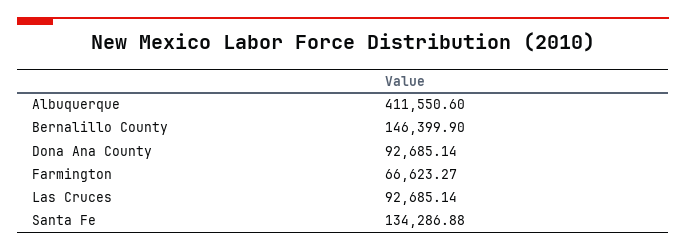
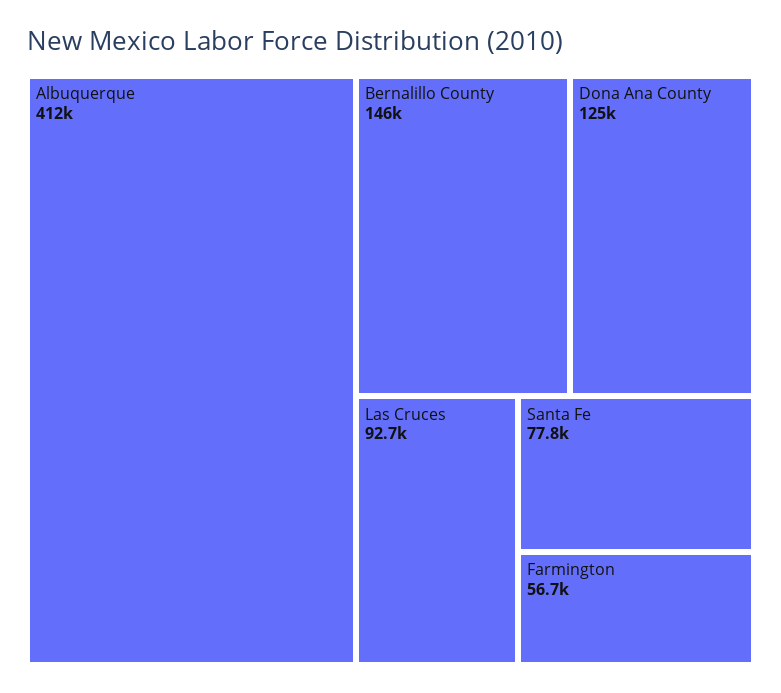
  {
    "Albuquerque": 411550.6,
    "Bernalillo County": 146399.9,
-   "Dona Ana County": 92685.14,
+   "Dona Ana County": 125000,
-   "Farmington": 66623.27,
+   "Farmington": 56700,
    "Las Cruces": 92685.14,
-   "Santa Fe": 134286.88
+   "Santa Fe": 77800
  }

